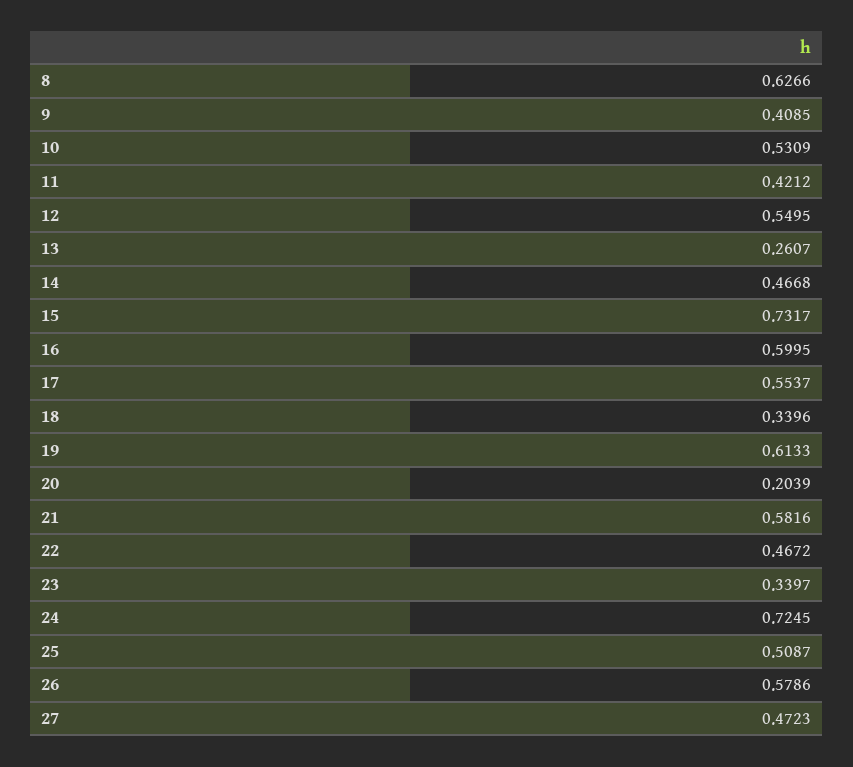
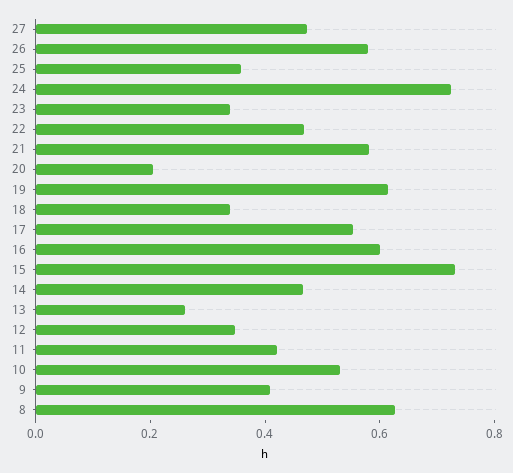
  {
    "8": 0.6266,
    "9": 0.4085,
    "10": 0.5309,
    "11": 0.4212,
-   "12": 0.5495,
+   "12": 0.35,
    "13": 0.2607,
    "14": 0.4668,
    "15": 0.7317,
    "16": 0.5995,
    "17": 0.5537,
    "18": 0.3396,
    "19": 0.6133,
    "20": 0.2039,
    "21": 0.5816,
    "22": 0.4672,
    "23": 0.3397,
    "24": 0.7245,
-   "25": 0.5087,
+   "25": 0.35,
    "26": 0.5786,
    "27": 0.4723
  }

